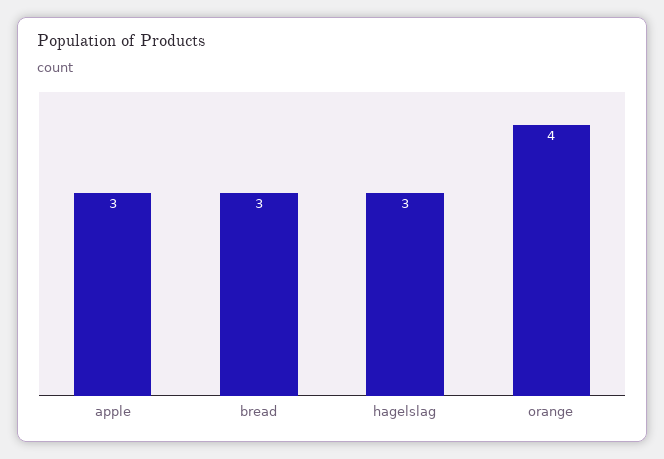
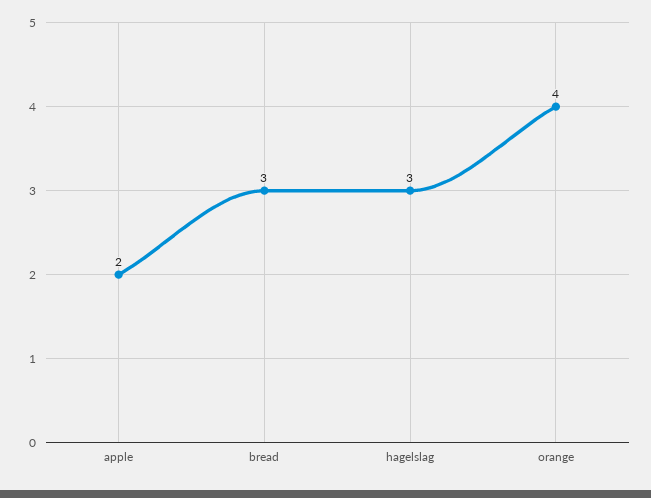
  {
-   "apple": 3,
+   "apple": 2,
    "bread": 3,
    "hagelslag": 3,
    "orange": 4
  }

